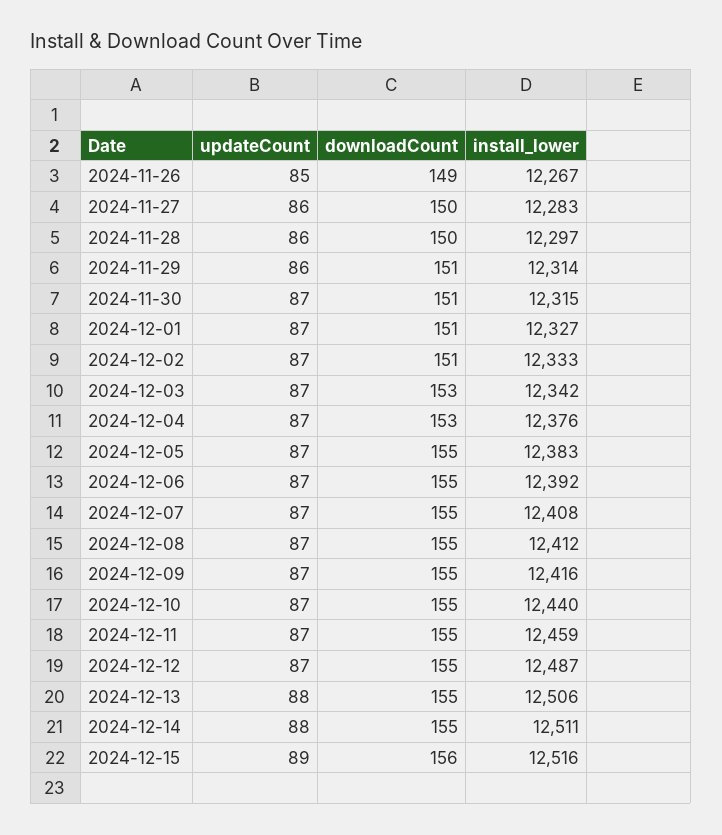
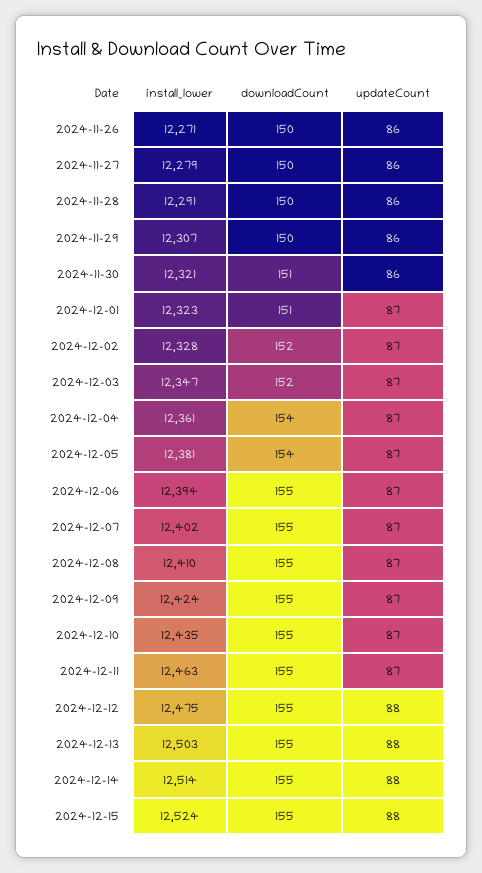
  {
    "updateCount": {
-     "2024-11-26": 85,
+     "2024-11-26": 86,
      "2024-11-27": 86,
      "2024-11-28": 86,
      "2024-11-29": 86,
-     "2024-11-30": 87,
+     "2024-11-30": 86,
      "2024-12-01": 87,
      "2024-12-02": 87,
      "2024-12-03": 87,
      "2024-12-04": 87,
      "2024-12-05": 87,
      "2024-12-06": 87,
      "2024-12-07": 87,
      "2024-12-08": 87,
      "2024-12-09": 87,
      "2024-12-10": 87,
      "2024-12-11": 87,
-     "2024-12-12": 87,
+     "2024-12-12": 88,
      "2024-12-13": 88,
      "2024-12-14": 88,
-     "2024-12-15": 89
+     "2024-12-15": 88
    },
    "downloadCount": {
-     "2024-11-26": 149,
+     "2024-11-26": 150,
      "2024-11-27": 150,
      "2024-11-28": 150,
-     "2024-11-29": 151,
+     "2024-11-29": 150,
      "2024-11-30": 151,
      "2024-12-01": 151,
-     "2024-12-02": 151,
+     "2024-12-02": 152,
-     "2024-12-03": 153,
+     "2024-12-03": 152,
-     "2024-12-04": 153,
+     "2024-12-04": 154,
-     "2024-12-05": 155,
+     "2024-12-05": 154,
      "2024-12-06": 155,
      "2024-12-07": 155,
      "2024-12-08": 155,
      "2024-12-09": 155,
      "2024-12-10": 155,
      "2024-12-11": 155,
      "2024-12-12": 155,
      "2024-12-13": 155,
      "2024-12-14": 155,
-     "2024-12-15": 156
+     "2024-12-15": 155
    },
    "install_lower": {
-     "2024-11-26": 12267,
+     "2024-11-26": 12271,
-     "2024-11-27": 12283,
+     "2024-11-27": 12279,
-     "2024-11-28": 12297,
+     "2024-11-28": 12291,
-     "2024-11-29": 12314,
+     "2024-11-29": 12307,
-     "2024-11-30": 12315,
+     "2024-11-30": 12321,
-     "2024-12-01": 12327,
+     "2024-12-01": 12323,
-     "2024-12-02": 12333,
+     "2024-12-02": 12328,
-     "2024-12-03": 12342,
+     "2024-12-03": 12347,
-     "2024-12-04": 12376,
+     "2024-12-04": 12361,
-     "2024-12-05": 12383,
+     "2024-12-05": 12381,
-     "2024-12-06": 12392,
+     "2024-12-06": 12394,
-     "2024-12-07": 12408,
+     "2024-12-07": 12402,
-     "2024-12-08": 12412,
+     "2024-12-08": 12410,
-     "2024-12-09": 12416,
+     "2024-12-09": 12424,
-     "2024-12-10": 12440,
+     "2024-12-10": 12435,
-     "2024-12-11": 12459,
+     "2024-12-11": 12463,
-     "2024-12-12": 12487,
+     "2024-12-12": 12475,
-     "2024-12-13": 12506,
+     "2024-12-13": 12503,
-     "2024-12-14": 12511,
+     "2024-12-14": 12514,
-     "2024-12-15": 12516
+     "2024-12-15": 12524
    }
  }

